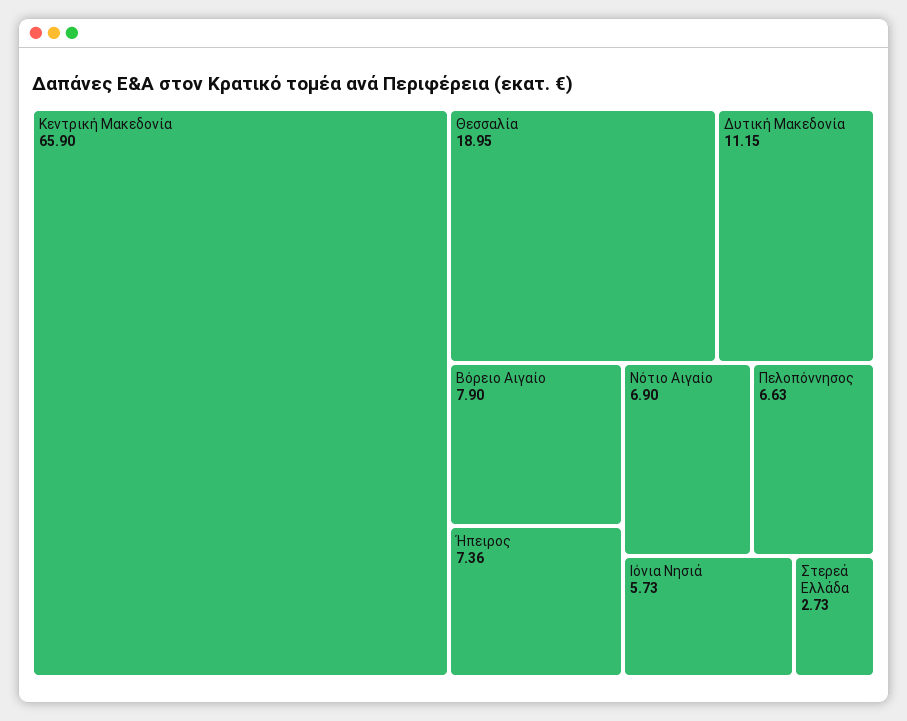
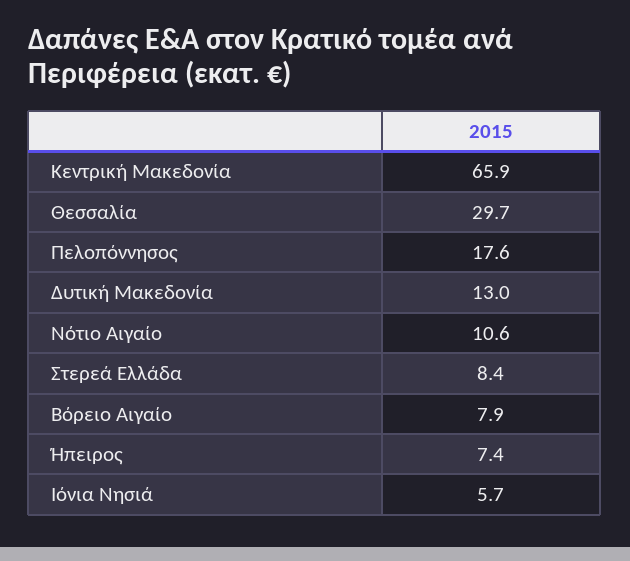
  {
    "Κεντρική Μακεδονία": 65.9,
-   "Θεσσαλία": 18.95,
+   "Θεσσαλία": 29.7,
-   "Δυτική Μακεδονία": 11.15,
+   "Δυτική Μακεδονία": 13,
    "Βόρειο Αιγαίο": 7.9,
    "Ήπειρος": 7.36,
-   "Νότιο Αιγαίο": 6.9,
+   "Νότιο Αιγαίο": 10.6,
-   "Πελοπόννησος": 6.63,
+   "Πελοπόννησος": 17.6,
    "Ιόνια Νησιά": 5.73,
-   "Στερεά Ελλάδα": 2.73
+   "Στερεά Ελλάδα": 8.4
  }

